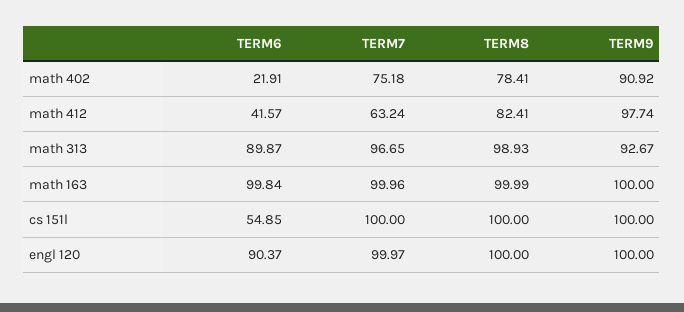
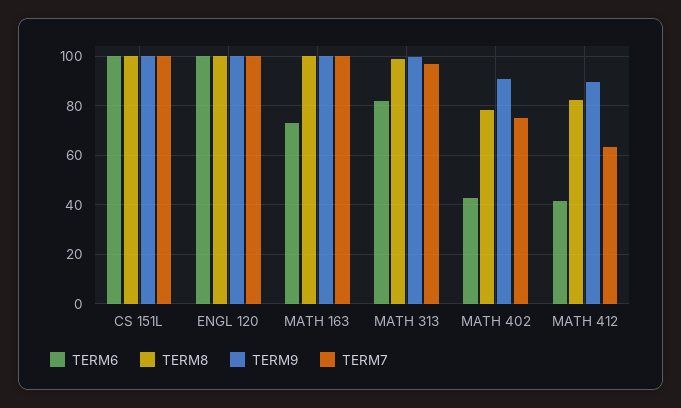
  {
    "TERM6": {
-     "math 402": 21.91,
+     "math 402": 42.5,
      "math 412": 41.57,
-     "math 313": 89.87,
+     "math 313": 82.5,
-     "math 163": 99.84,
+     "math 163": 72.5,
-     "cs 151l": 54.85,
+     "cs 151l": 100,
-     "engl 120": 90.37
+     "engl 120": 100
    },
    "TERM7": {
      "math 402": 75.18,
      "math 412": 63.24,
      "math 313": 96.65,
      "math 163": 99.96,
      "cs 151l": 100,
      "engl 120": 99.97
    },
    "TERM8": {
      "math 402": 78.41,
      "math 412": 82.41,
      "math 313": 98.93,
      "math 163": 99.99,
      "cs 151l": 100,
      "engl 120": 100
    },
    "TERM9": {
      "math 402": 90.92,
-     "math 412": 97.74,
+     "math 412": 90,
-     "math 313": 92.67,
+     "math 313": 100,
      "math 163": 100,
      "cs 151l": 100,
      "engl 120": 100
    }
  }

